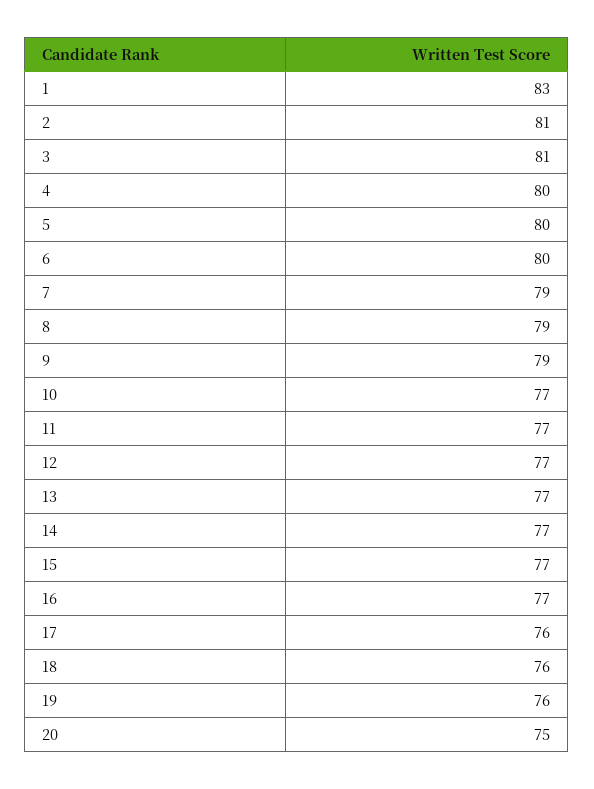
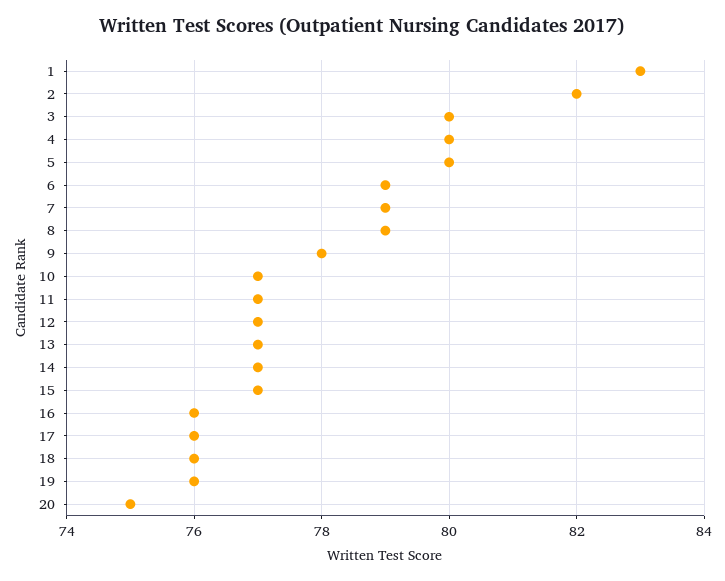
  {
    "1": 83,
-   "2": 81,
+   "2": 82,
-   "3": 81,
+   "3": 80,
    "4": 80,
    "5": 80,
-   "6": 80,
+   "6": 79,
    "7": 79,
    "8": 79,
-   "9": 79,
+   "9": 78,
    "10": 77,
    "11": 77,
    "12": 77,
    "13": 77,
    "14": 77,
    "15": 77,
-   "16": 77,
+   "16": 76,
    "17": 76,
    "18": 76,
    "19": 76,
    "20": 75
  }

